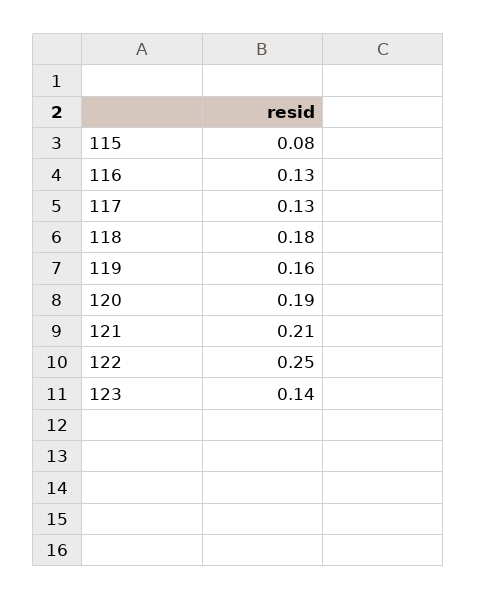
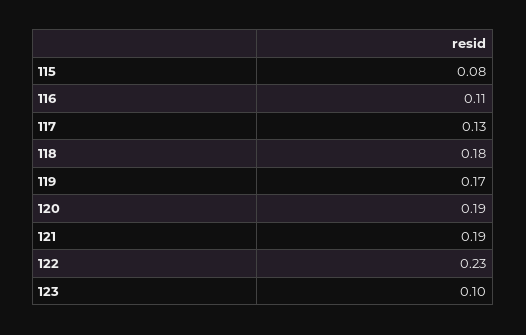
  {
    "115": 0.08,
-   "116": 0.13,
+   "116": 0.11,
    "117": 0.13,
    "118": 0.18,
-   "119": 0.16,
+   "119": 0.17,
    "120": 0.19,
-   "121": 0.21,
+   "121": 0.19,
-   "122": 0.25,
+   "122": 0.23,
-   "123": 0.14
+   "123": 0.1
  }

